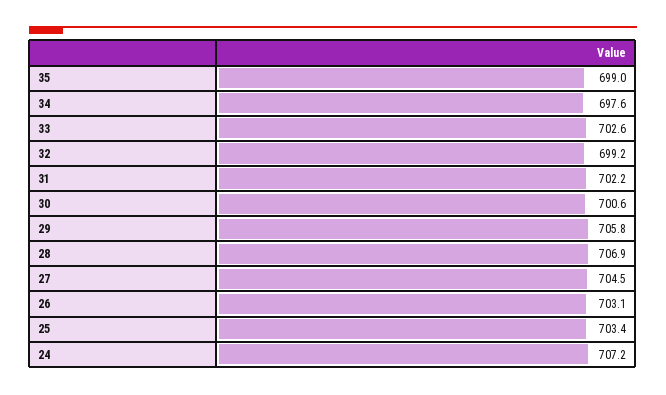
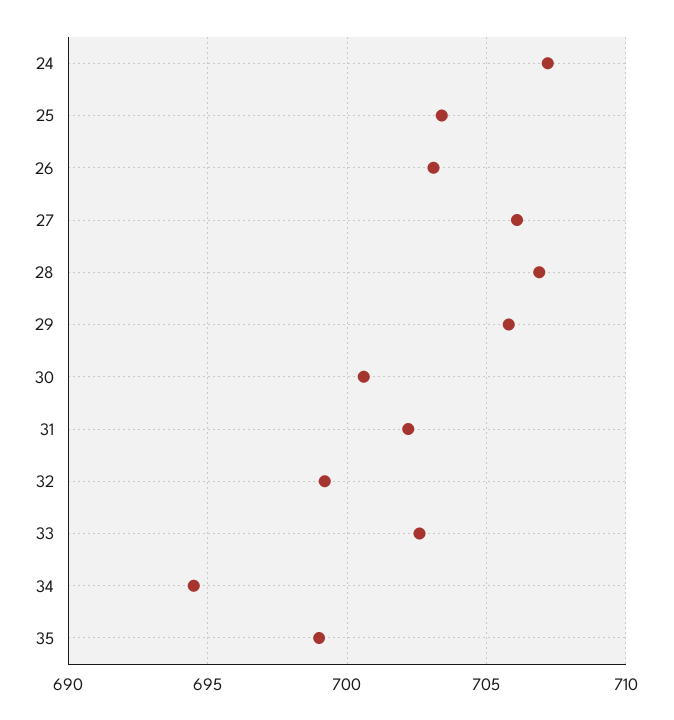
  {
    "35": 699,
-   "34": 697.6,
+   "34": 694.5,
    "33": 702.6,
    "32": 699.2,
    "31": 702.2,
    "30": 700.6,
    "29": 705.8,
    "28": 706.9,
-   "27": 704.5,
+   "27": 706,
    "26": 703.1,
    "25": 703.4,
    "24": 707.2
  }

